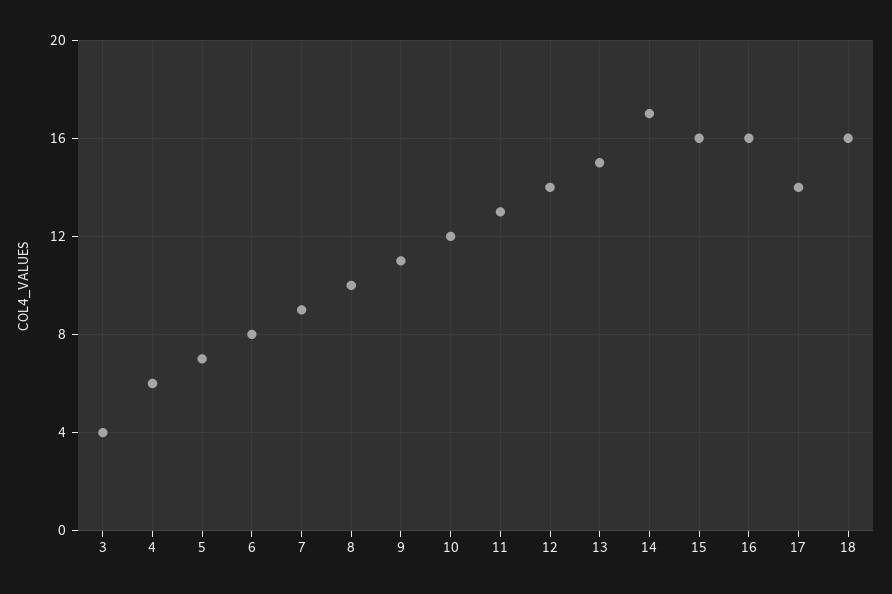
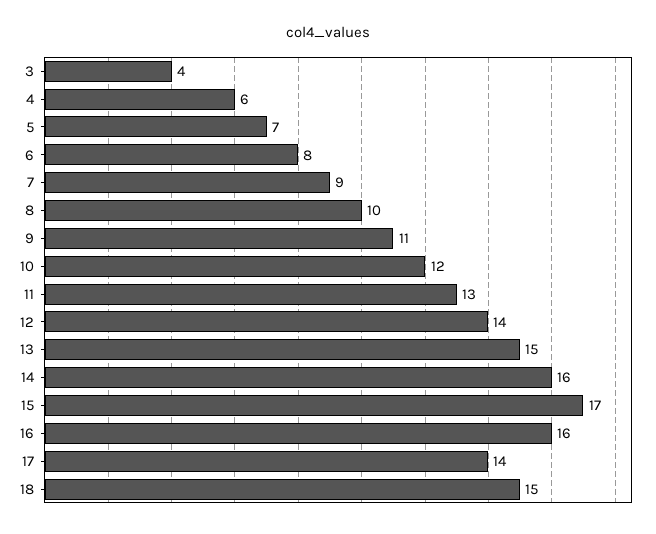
  {
    "3": 4,
    "4": 6,
    "5": 7,
    "6": 8,
    "7": 9,
    "8": 10,
    "9": 11,
    "10": 12,
    "11": 13,
    "12": 14,
    "13": 15,
-   "14": 17,
+   "14": 16,
-   "15": 16,
+   "15": 17,
    "16": 16,
    "17": 14,
-   "18": 16
+   "18": 15
  }

